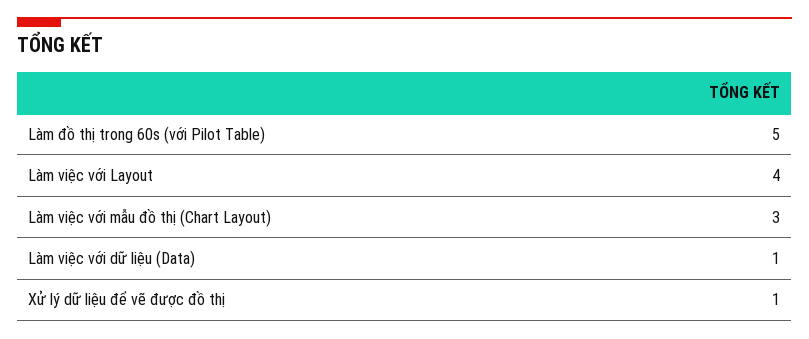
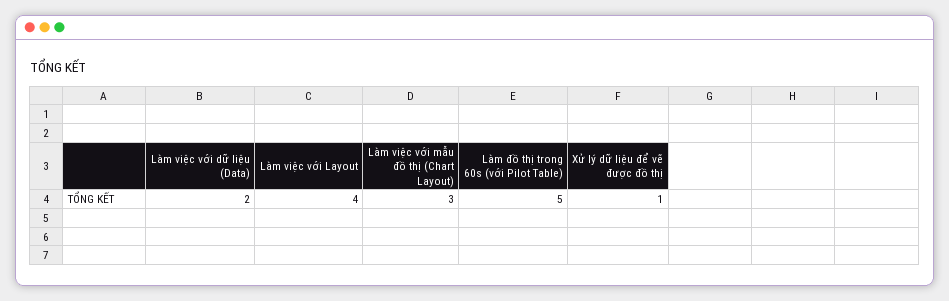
  {
    "Làm đồ thị trong 60s (với Pilot Table)": 5,
    "Làm việc với Layout": 4,
    "Làm việc với mẫu đồ thị (Chart Layout)": 3,
-   "Làm việc với dữ liệu (Data)": 1,
+   "Làm việc với dữ liệu (Data)": 2,
    "Xử lý dữ liệu để vẽ được đồ thị": 1
  }

